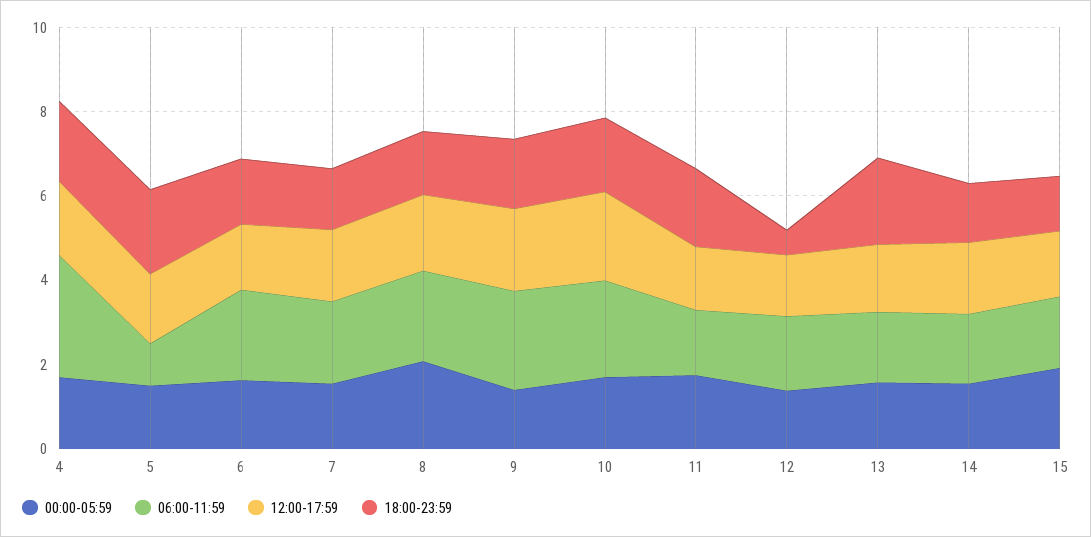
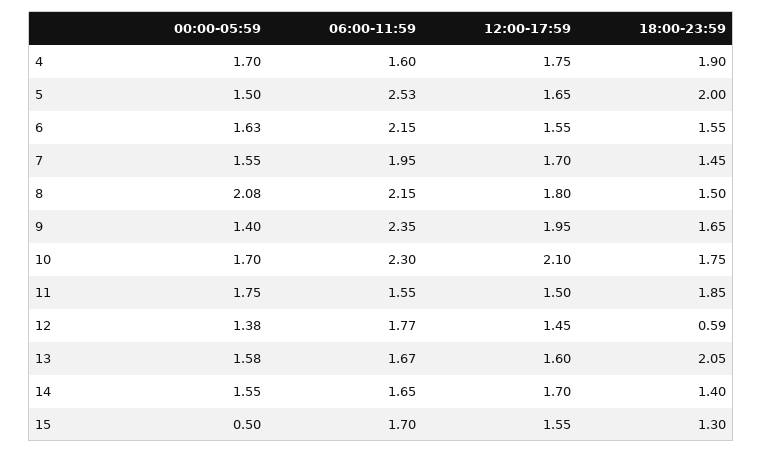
  {
    "00:00-05:59": {
      "4": 1.7,
      "5": 1.5,
      "6": 1.63,
      "7": 1.55,
      "8": 2.08,
      "9": 1.4,
      "10": 1.7,
      "11": 1.75,
      "12": 1.38,
      "13": 1.58,
      "14": 1.55,
-     "15": 2
+     "15": 0.5
    },
    "06:00-11:59": {
-     "4": 3,
+     "4": 1.6,
-     "5": 1,
+     "5": 2.53,
      "6": 2.15,
      "7": 1.95,
      "8": 2.15,
      "9": 2.35,
      "10": 2.3,
      "11": 1.55,
      "12": 1.77,
      "13": 1.67,
      "14": 1.65,
      "15": 1.7
    },
    "12:00-17:59": {
      "4": 1.75,
      "5": 1.65,
      "6": 1.55,
      "7": 1.7,
      "8": 1.8,
      "9": 1.95,
      "10": 2.1,
      "11": 1.5,
      "12": 1.45,
      "13": 1.6,
      "14": 1.7,
      "15": 1.55
    },
    "18:00-23:59": {
      "4": 1.9,
      "5": 2,
      "6": 1.55,
      "7": 1.45,
      "8": 1.5,
      "9": 1.65,
      "10": 1.75,
      "11": 1.85,
      "12": 0.59,
      "13": 2.05,
      "14": 1.4,
      "15": 1.3
    }
  }

